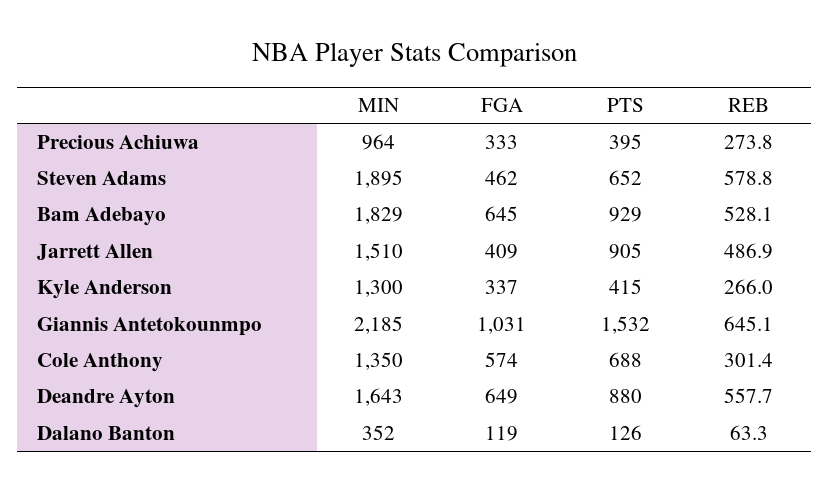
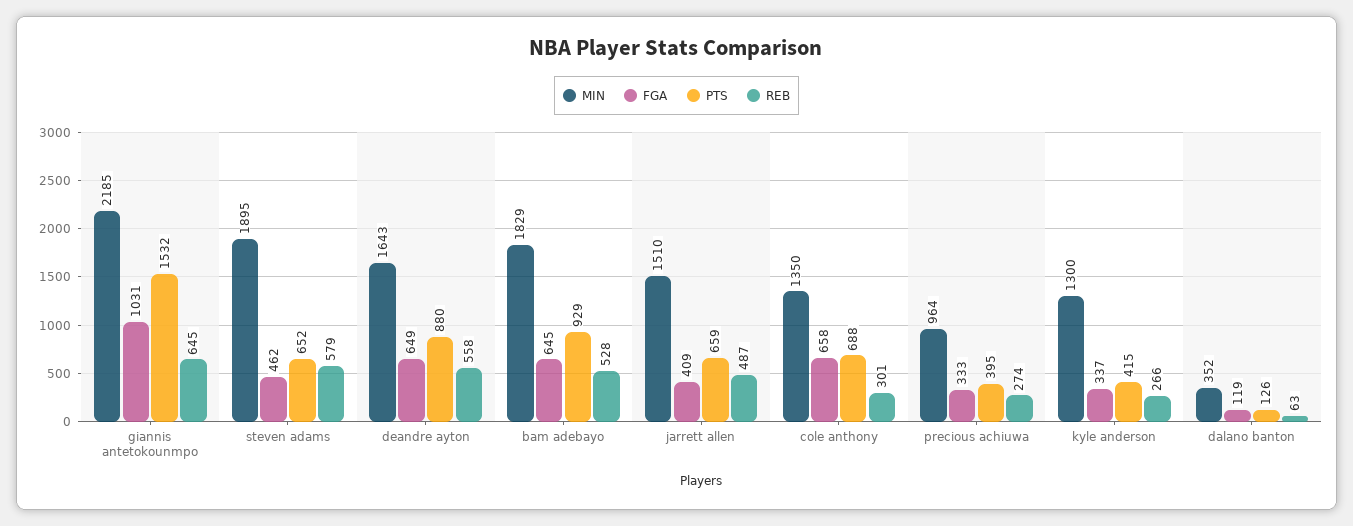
  {
    "MIN": {
      "Precious Achiuwa": 964,
      "Steven Adams": 1895,
      "Bam Adebayo": 1829,
      "Jarrett Allen": 1510,
      "Kyle Anderson": 1300,
      "Giannis Antetokounmpo": 2185,
      "Cole Anthony": 1350,
      "Deandre Ayton": 1643,
      "Dalano Banton": 352
    },
    "FGA": {
      "Precious Achiuwa": 333,
      "Steven Adams": 462,
      "Bam Adebayo": 645,
      "Jarrett Allen": 409,
      "Kyle Anderson": 337,
      "Giannis Antetokounmpo": 1031,
-     "Cole Anthony": 574,
+     "Cole Anthony": 658,
      "Deandre Ayton": 649,
      "Dalano Banton": 119
    },
    "PTS": {
      "Precious Achiuwa": 395,
      "Steven Adams": 652,
      "Bam Adebayo": 929,
-     "Jarrett Allen": 905,
+     "Jarrett Allen": 659,
      "Kyle Anderson": 415,
      "Giannis Antetokounmpo": 1532,
      "Cole Anthony": 688,
      "Deandre Ayton": 880,
      "Dalano Banton": 126
    },
    "REB": {
      "Precious Achiuwa": 273.8,
      "Steven Adams": 578.8,
      "Bam Adebayo": 528.1,
      "Jarrett Allen": 486.9,
      "Kyle Anderson": 266,
      "Giannis Antetokounmpo": 645.1,
      "Cole Anthony": 301.4,
      "Deandre Ayton": 557.7,
      "Dalano Banton": 63.3
    }
  }

